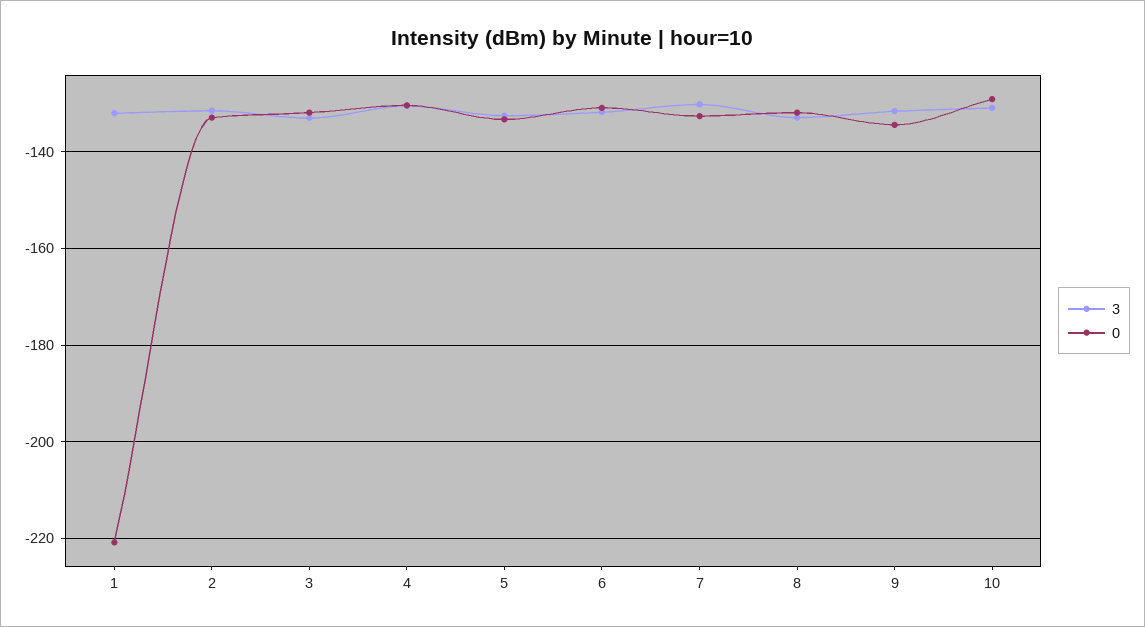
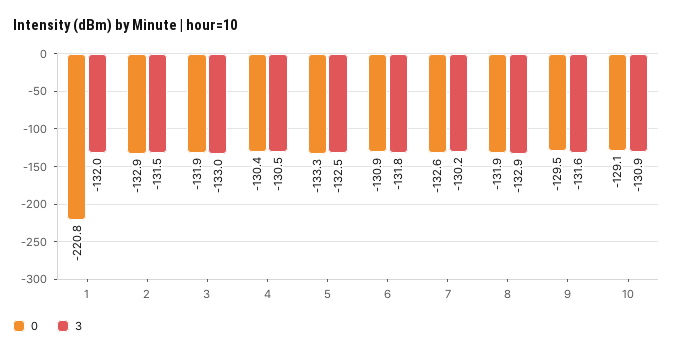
  {
    "3": {
      "1": -132,
      "2": -131.5,
      "3": -133,
      "4": -130.5,
      "5": -132.5,
      "6": -131.8,
      "7": -130.2,
      "8": -132.9,
      "9": -131.6,
      "10": -130.9
    },
    "0": {
      "1": -220.8,
      "2": -132.9,
      "3": -131.9,
      "4": -130.4,
      "5": -133.3,
      "6": -130.9,
      "7": -132.6,
      "8": -131.9,
-     "9": -134,
+     "9": -129.5,
      "10": -129.1
    }
  }

